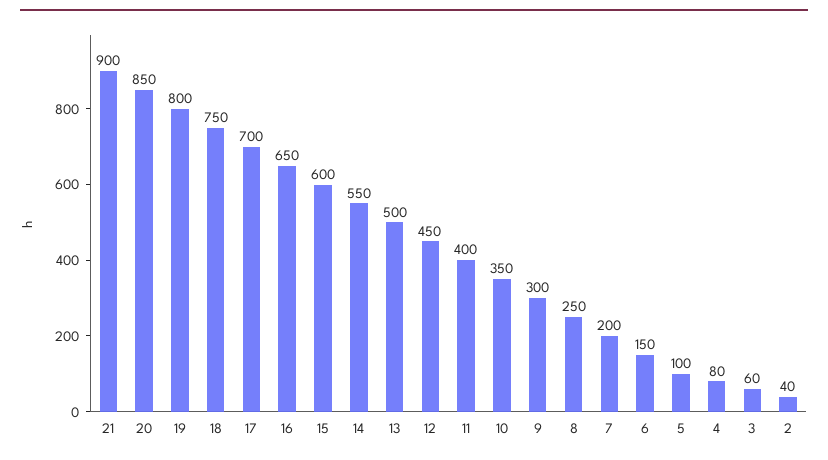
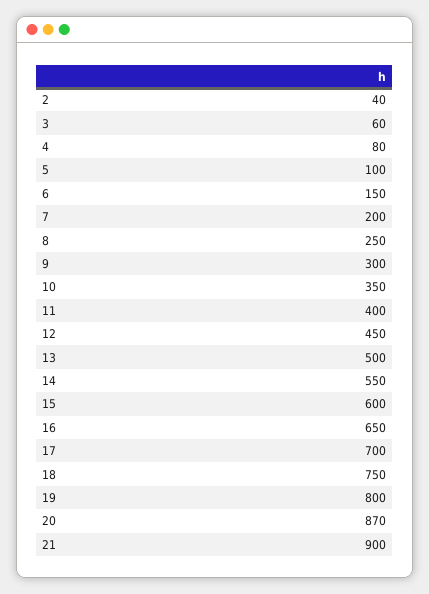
  {
    "21": 900,
-   "20": 850,
+   "20": 870,
    "19": 800,
    "18": 750,
    "17": 700,
    "16": 650,
    "15": 600,
    "14": 550,
    "13": 500,
    "12": 450,
    "11": 400,
    "10": 350,
    "9": 300,
    "8": 250,
    "7": 200,
    "6": 150,
    "5": 100,
    "4": 80,
    "3": 60,
    "2": 40
  }

